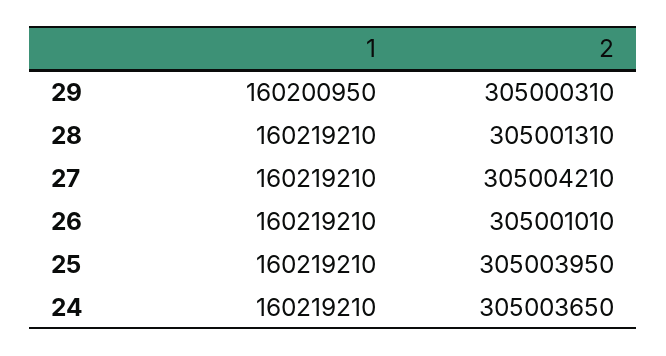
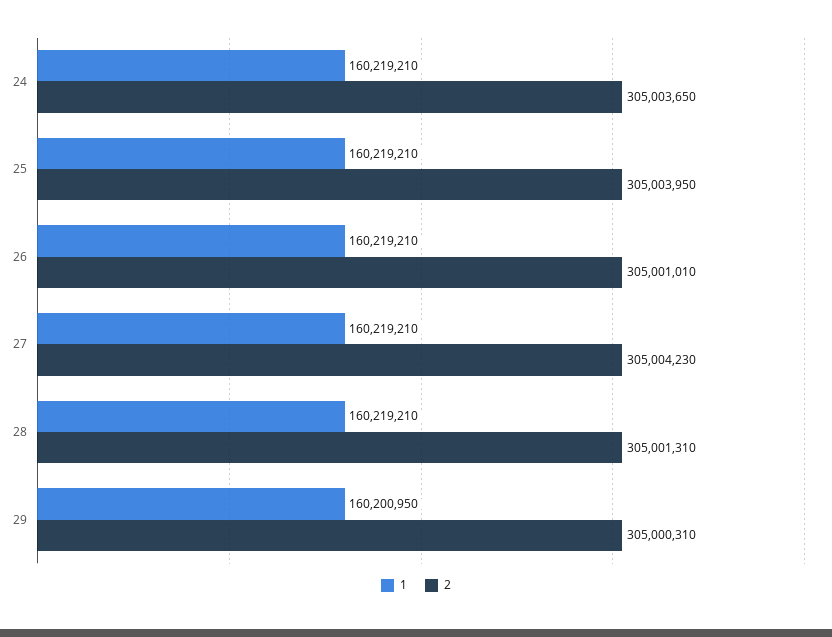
  {
    "1": {
      "29": 160200950,
      "28": 160219210,
      "27": 160219210,
      "26": 160219210,
      "25": 160219210,
      "24": 160219210
    },
    "2": {
      "29": 305000310,
      "28": 305001310,
-     "27": 305004210,
+     "27": 305004230,
      "26": 305001010,
      "25": 305003950,
      "24": 305003650
    }
  }

